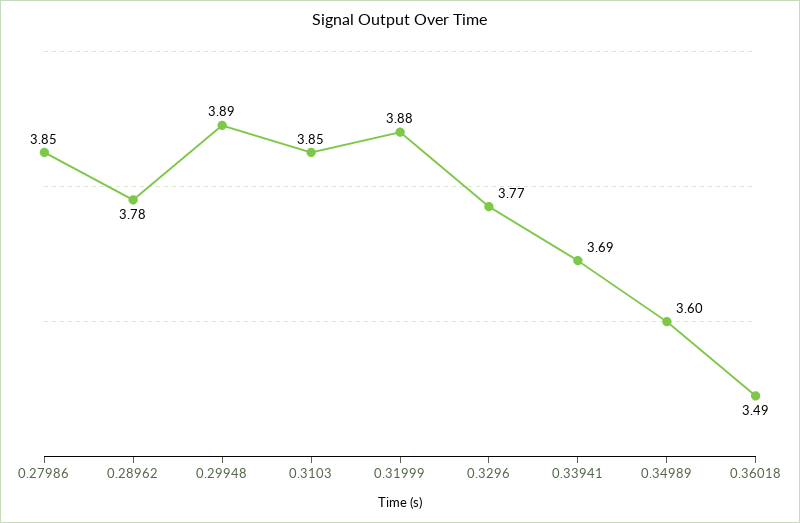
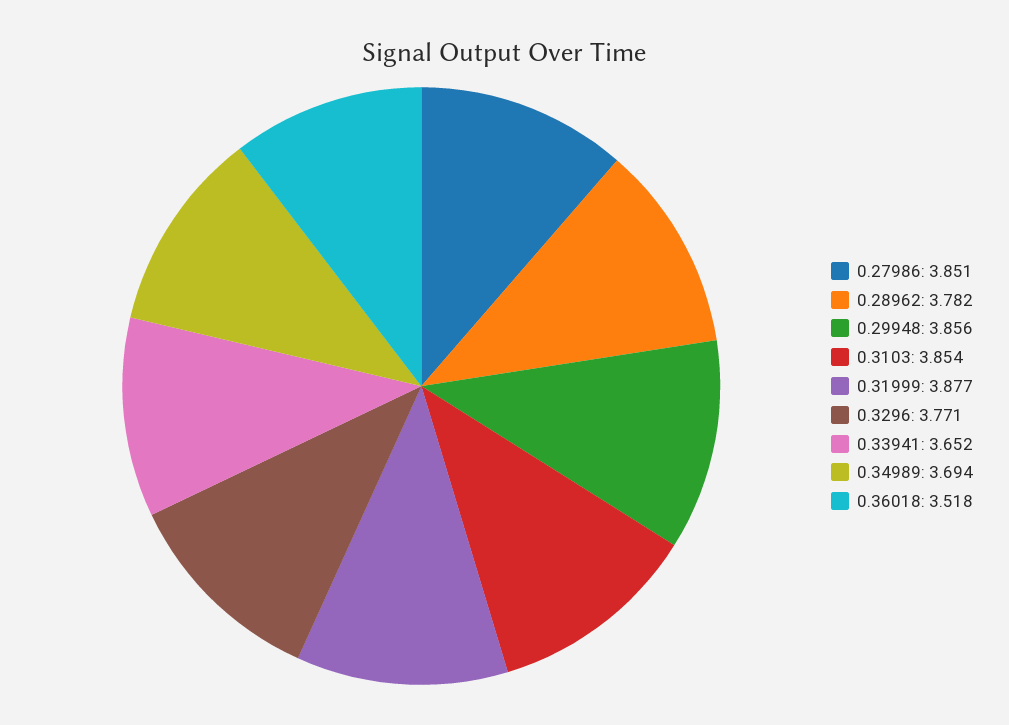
  {
    "0.27986": 3.851,
    "0.28962": 3.782,
-   "0.29948": 3.89,
+   "0.29948": 3.856,
    "0.3103": 3.854,
    "0.31999": 3.877,
    "0.3296": 3.771,
-   "0.33941": 3.69,
+   "0.33941": 3.652,
-   "0.34989": 3.6,
+   "0.34989": 3.694,
-   "0.36018": 3.49
+   "0.36018": 3.518
  }

